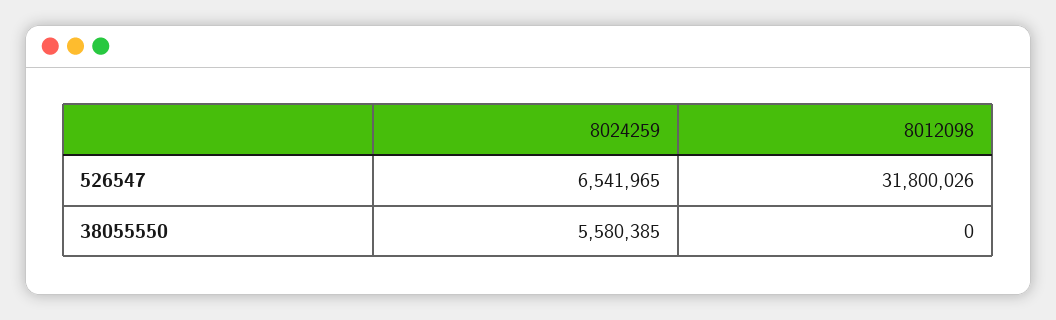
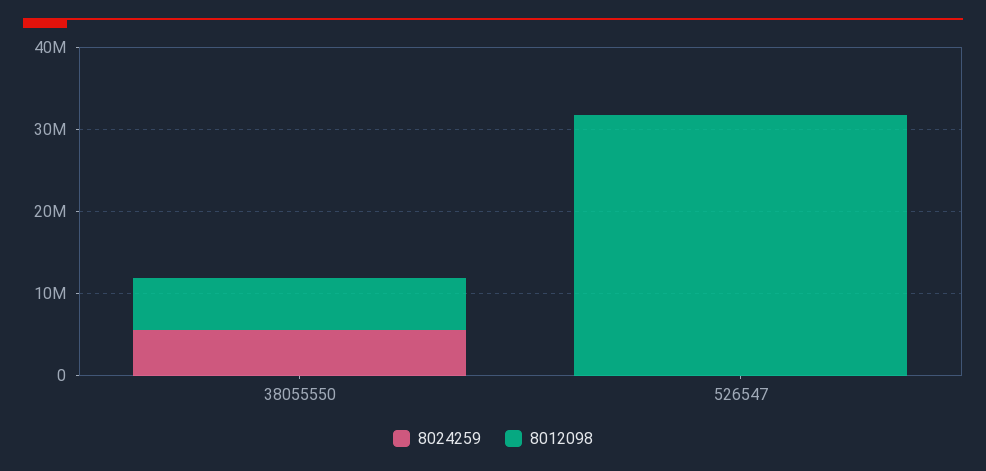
  {
    "8024259": {
-     "526547": 6541965,
+     "526547": 0,
      "38055550": 5580385
    },
    "8012098": {
      "526547": 31800026,
-     "38055550": 0
+     "38055550": 6000000
    }
  }

